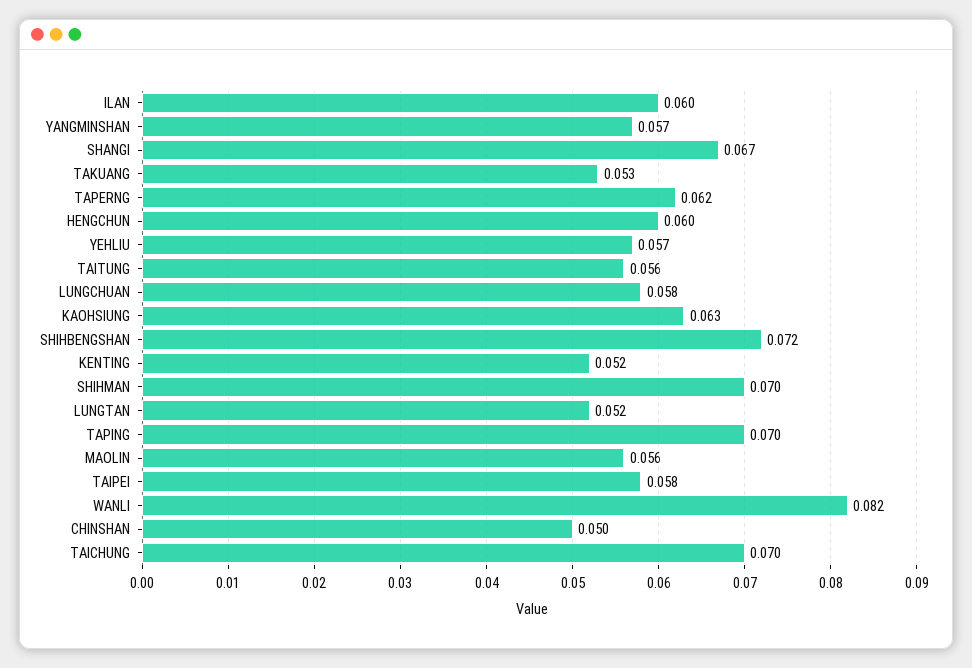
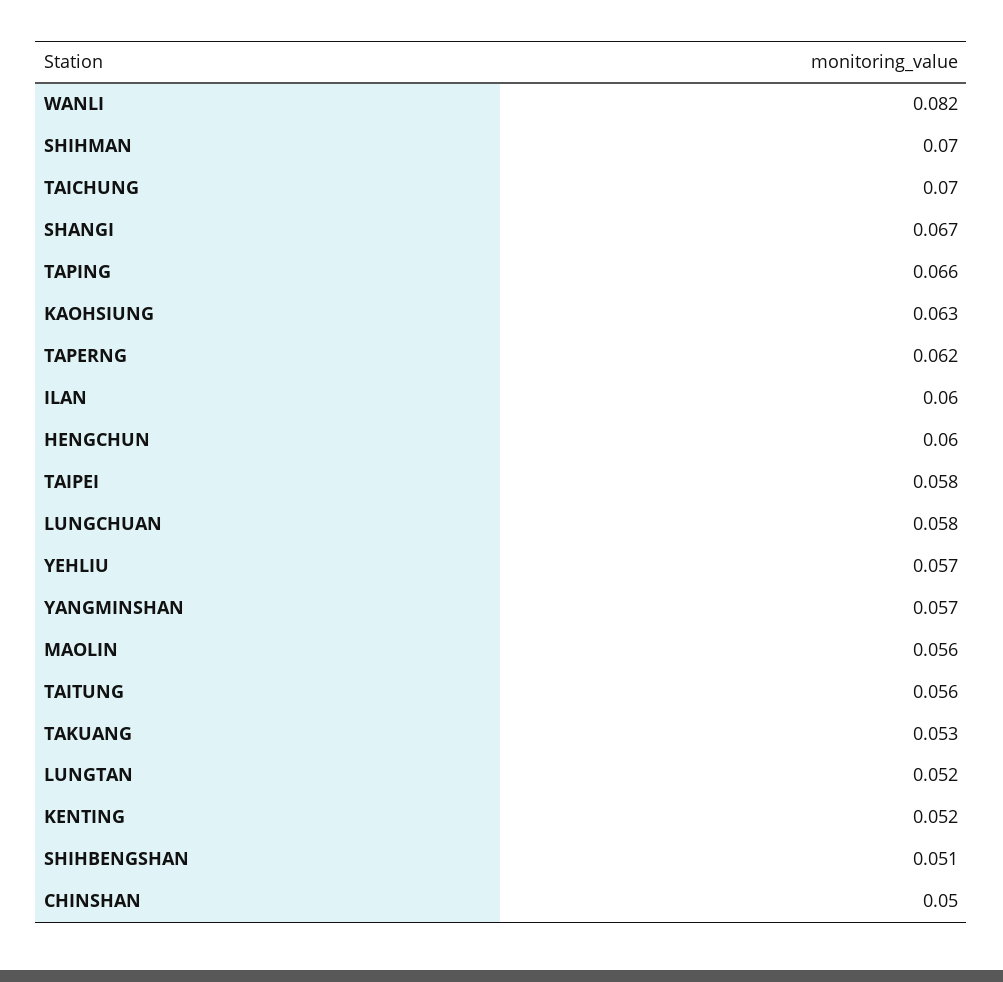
  {
    "ILAN": 0.06,
    "YANGMINSHAN": 0.057,
    "SHANGI": 0.067,
    "TAKUANG": 0.053,
    "TAPERNG": 0.062,
    "HENGCHUN": 0.06,
    "YEHLIU": 0.057,
    "TAITUNG": 0.056,
    "LUNGCHUAN": 0.058,
    "KAOHSIUNG": 0.063,
-   "SHIHBENGSHAN": 0.072,
+   "SHIHBENGSHAN": 0.051,
    "KENTING": 0.052,
    "SHIHMAN": 0.07,
    "LUNGTAN": 0.052,
-   "TAPING": 0.07,
+   "TAPING": 0.066,
    "MAOLIN": 0.056,
    "TAIPEI": 0.058,
    "WANLI": 0.082,
    "CHINSHAN": 0.05,
    "TAICHUNG": 0.07
  }

